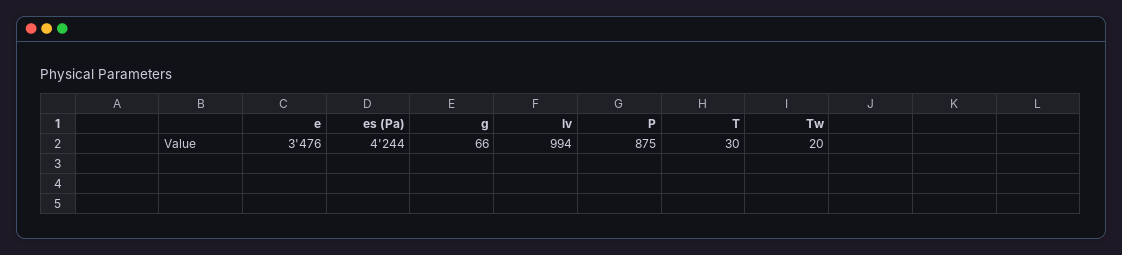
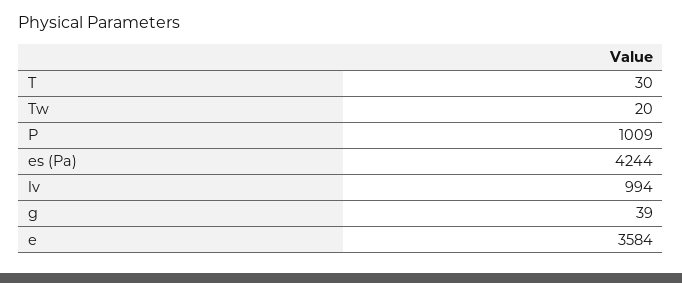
  {
-   "e": 3476,
+   "e": 3584,
    "es (Pa)": 4244,
-   "g": 66,
+   "g": 39,
    "lv": 994,
-   "P": 875,
+   "P": 1009,
    "T": 30,
    "Tw": 20
  }

